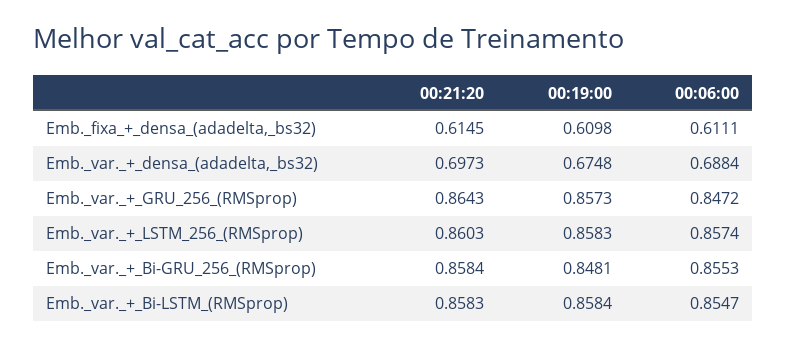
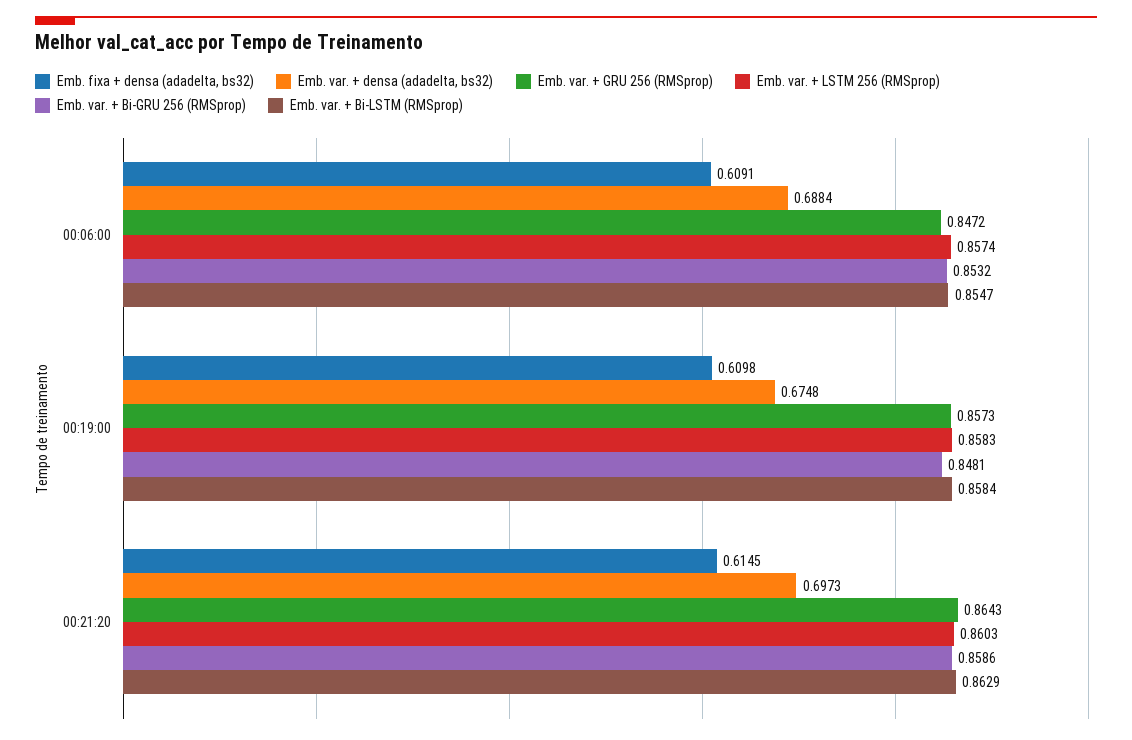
  {
    "Emb._fixa_+_densa_(adadelta,_bs32)": {
      "00:21:20": 0.6145,
      "00:19:00": 0.6098,
-     "00:06:00": 0.6111
+     "00:06:00": 0.6091
    },
    "Emb._var._+_densa_(adadelta,_bs32)": {
      "00:21:20": 0.6973,
      "00:19:00": 0.6748,
      "00:06:00": 0.6884
    },
    "Emb._var._+_GRU_256_(RMSprop)": {
      "00:21:20": 0.8643,
      "00:19:00": 0.8573,
      "00:06:00": 0.8472
    },
    "Emb._var._+_LSTM_256_(RMSprop)": {
      "00:21:20": 0.8603,
      "00:19:00": 0.8583,
      "00:06:00": 0.8574
    },
    "Emb._var._+_Bi-GRU_256_(RMSprop)": {
-     "00:21:20": 0.8584,
+     "00:21:20": 0.8586,
      "00:19:00": 0.8481,
-     "00:06:00": 0.8553
+     "00:06:00": 0.8532
    },
    "Emb._var._+_Bi-LSTM_(RMSprop)": {
-     "00:21:20": 0.8583,
+     "00:21:20": 0.8629,
      "00:19:00": 0.8584,
      "00:06:00": 0.8547
    }
  }

